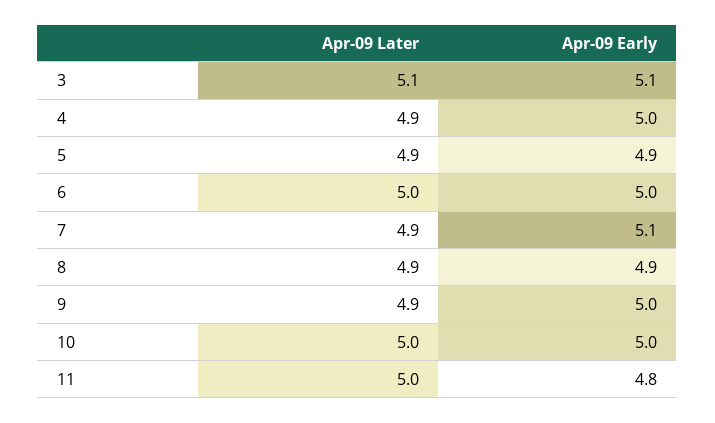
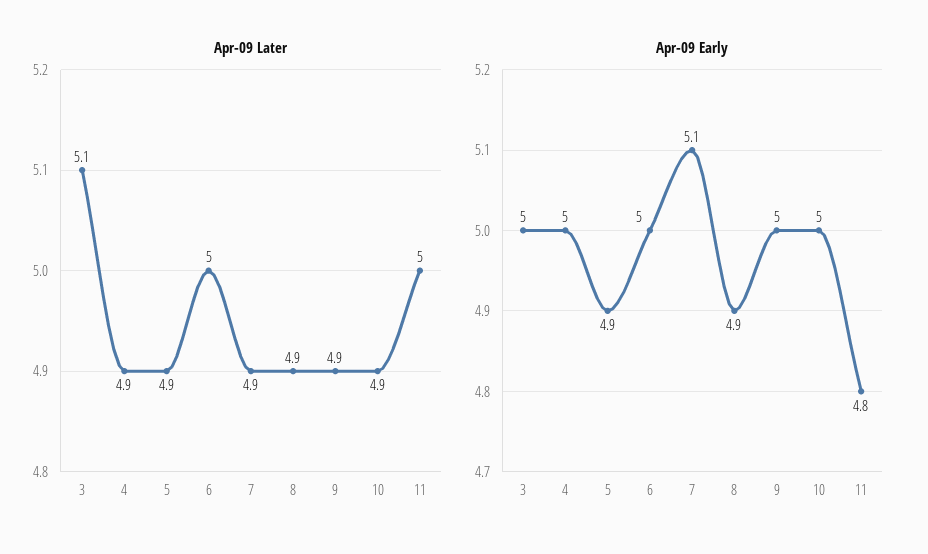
  {
    "Apr-09 Later": {
      "3": 5.1,
      "4": 4.9,
      "5": 4.9,
      "6": 5,
      "7": 4.9,
      "8": 4.9,
      "9": 4.9,
-     "10": 5,
+     "10": 4.9,
      "11": 5
    },
    "Apr-09 Early": {
-     "3": 5.1,
+     "3": 5,
      "4": 5,
      "5": 4.9,
      "6": 5,
      "7": 5.1,
      "8": 4.9,
      "9": 5,
      "10": 5,
      "11": 4.8
    }
  }

